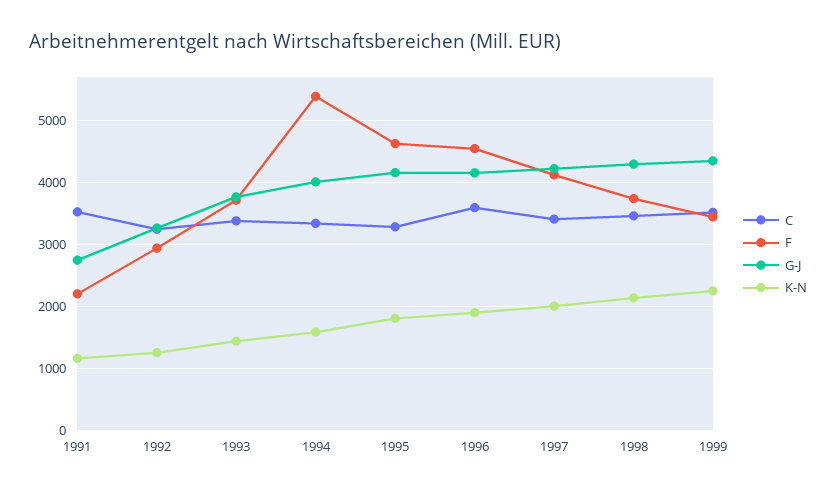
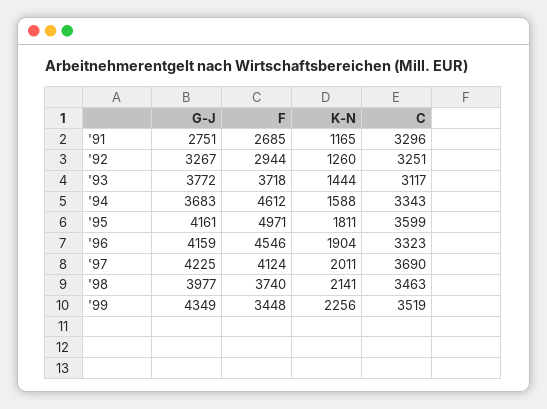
  {
    "C": {
-     "1991": 3500,
+     "1991": 3296,
      "1992": 3251,
-     "1993": 3400,
+     "1993": 3117,
      "1994": 3343,
-     "1995": 3300,
+     "1995": 3599,
-     "1996": 3600,
+     "1996": 3323,
-     "1997": 3400,
+     "1997": 3690,
      "1998": 3463,
      "1999": 3519
    },
    "F": {
-     "1991": 2200,
+     "1991": 2685,
      "1992": 2944,
      "1993": 3718,
-     "1994": 5400,
+     "1994": 4612,
-     "1995": 4600,
+     "1995": 4971,
      "1996": 4546,
      "1997": 4124,
      "1998": 3740,
      "1999": 3448
    },
    "G-J": {
      "1991": 2751,
      "1992": 3267,
      "1993": 3772,
-     "1994": 4000,
+     "1994": 3683,
      "1995": 4161,
      "1996": 4159,
      "1997": 4225,
-     "1998": 4300,
+     "1998": 3977,
      "1999": 4349
    },
    "K-N": {
      "1991": 1165,
      "1992": 1260,
      "1993": 1444,
      "1994": 1588,
      "1995": 1811,
      "1996": 1904,
      "1997": 2011,
      "1998": 2141,
      "1999": 2256
    }
  }

